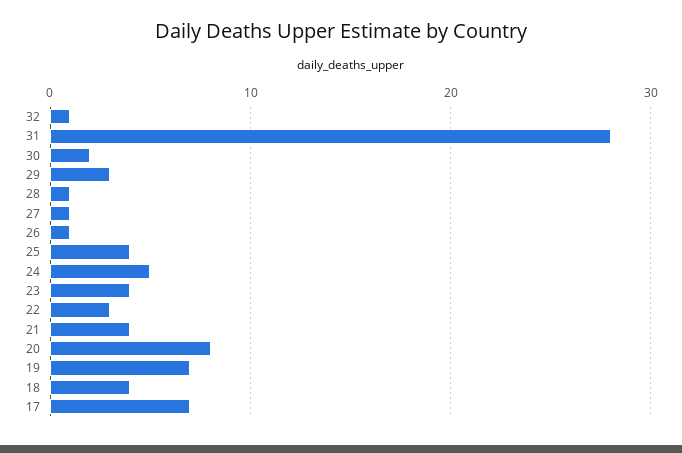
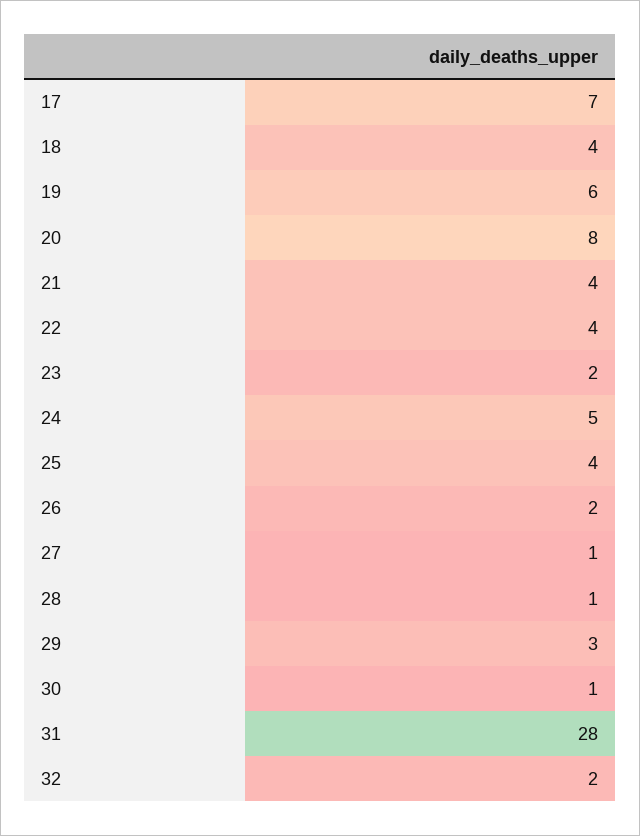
  {
-   "32": 1,
+   "32": 2,
    "31": 28,
-   "30": 2,
+   "30": 1,
    "29": 3,
    "28": 1,
    "27": 1,
-   "26": 1,
+   "26": 2,
    "25": 4,
    "24": 5,
-   "23": 4,
+   "23": 2,
-   "22": 3,
+   "22": 4,
    "21": 4,
    "20": 8,
-   "19": 7,
+   "19": 6,
    "18": 4,
    "17": 7
  }

